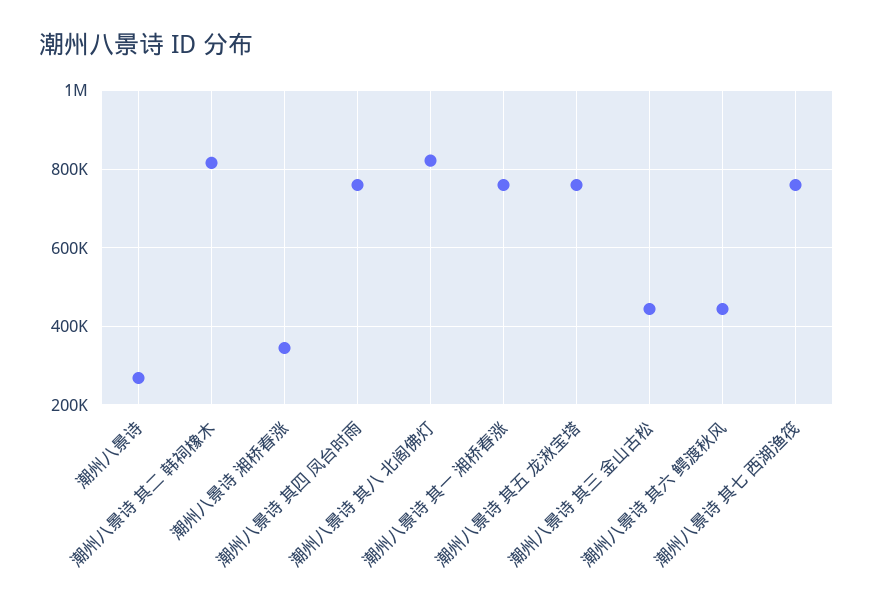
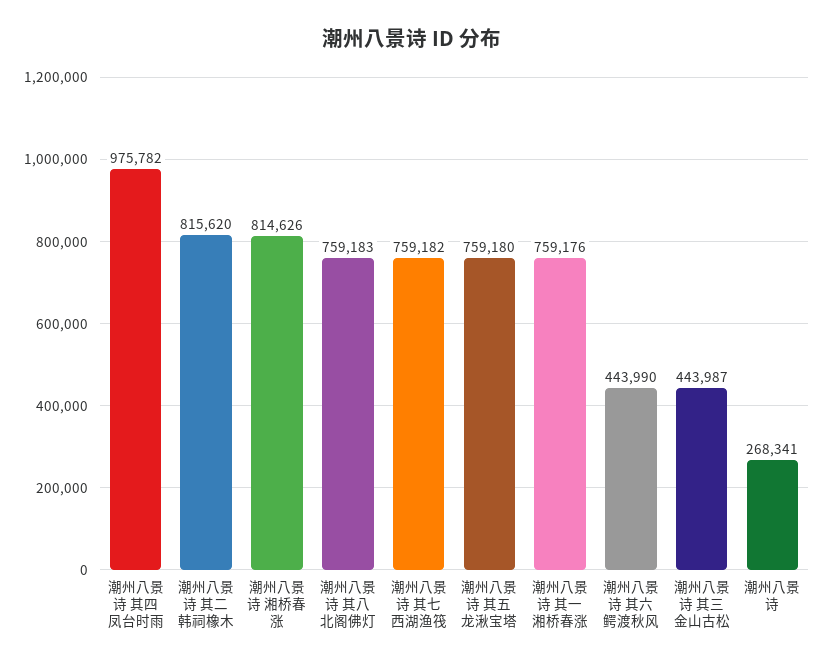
  {
    "潮州八景诗": 268341,
    "潮州八景诗 其二 韩祠橡木": 815620,
-   "潮州八景诗 湘桥春涨": 340000,
+   "潮州八景诗 湘桥春涨": 814626,
-   "潮州八景诗 其四 凤台时雨": 760000,
+   "潮州八景诗 其四 凤台时雨": 975782,
-   "潮州八景诗 其八 北阁佛灯": 820000,
+   "潮州八景诗 其八 北阁佛灯": 759183,
    "潮州八景诗 其一 湘桥春涨": 759176,
    "潮州八景诗 其五 龙湫宝塔": 759180,
    "潮州八景诗 其三 金山古松": 443987,
    "潮州八景诗 其六 鳄渡秋风": 443990,
    "潮州八景诗 其七 西湖渔筏": 759182
  }

